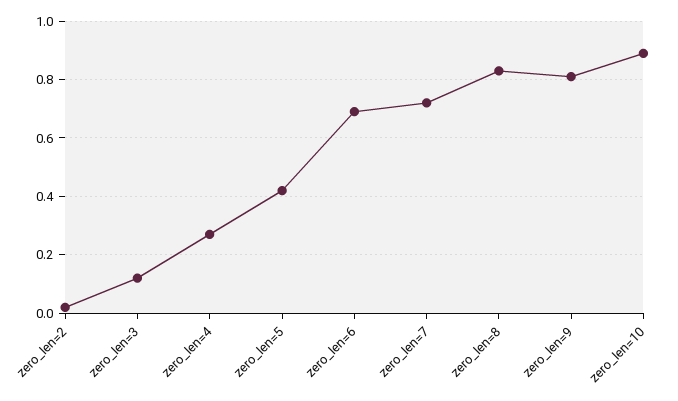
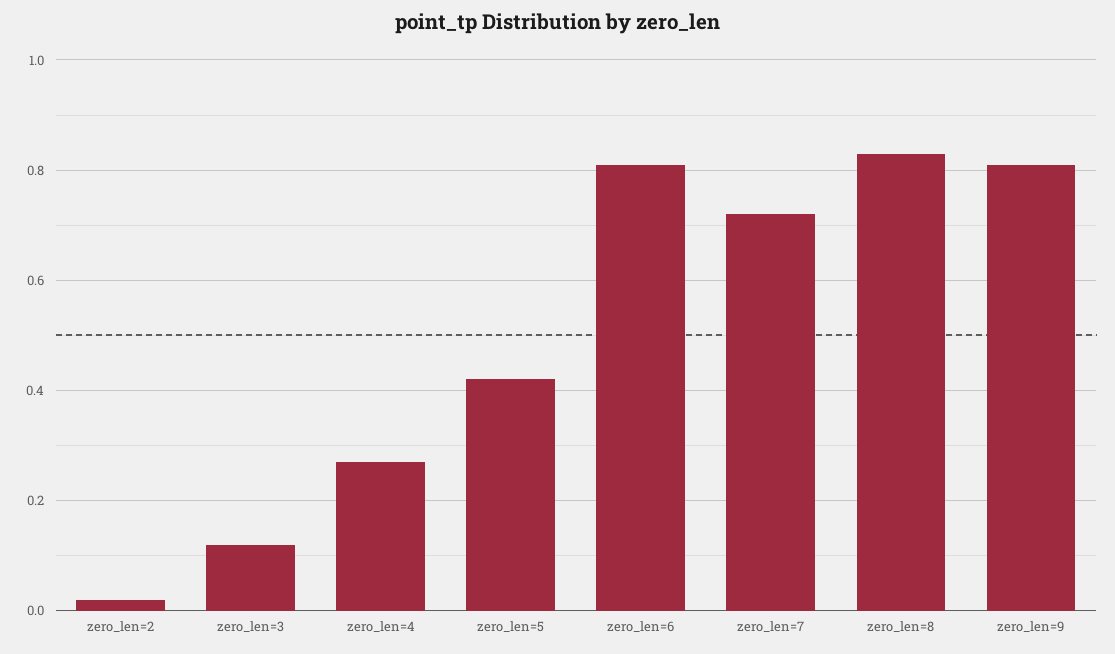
  {
    "zero_len=2": 0,
    "zero_len=3": 0.1,
    "zero_len=4": 0.25,
    "zero_len=5": 0.4,
-   "zero_len=6": 0.7,
+   "zero_len=6": 0.8,
    "zero_len=7": 0.7,
    "zero_len=8": 0.85,
-   "zero_len=9": 0.8,
+   "zero_len=9": 0.8
-   "zero_len=10": 0.9
  }

